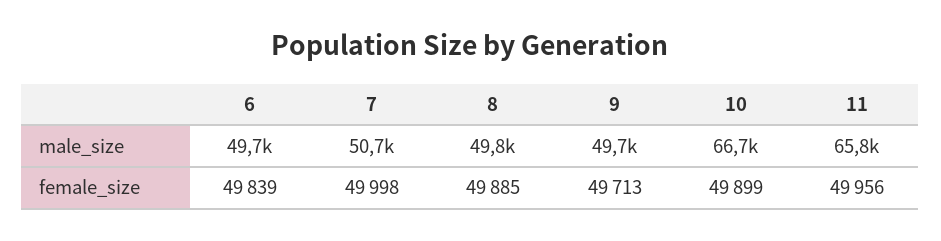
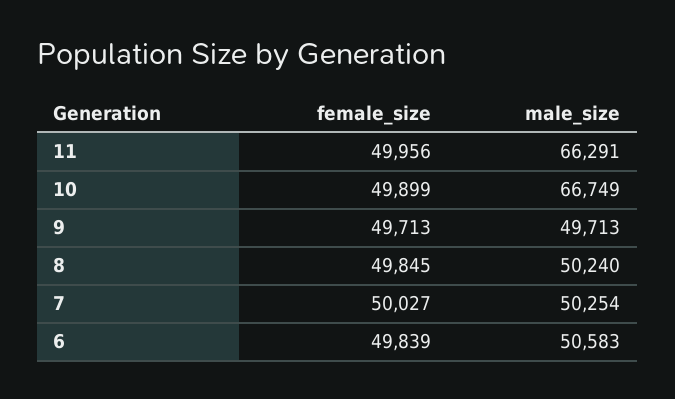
  {
    "6": {
-     "male_size": 49700,
+     "male_size": 50583,
      "female_size": 49839
    },
    "7": {
-     "male_size": 50700,
+     "male_size": 50254,
-     "female_size": 49998
+     "female_size": 50027
    },
    "8": {
-     "male_size": 49800,
+     "male_size": 50240,
-     "female_size": 49885
+     "female_size": 49845
    },
    "9": {
      "male_size": 49713,
      "female_size": 49713
    },
    "10": {
      "male_size": 66749,
      "female_size": 49899
    },
    "11": {
-     "male_size": 65800,
+     "male_size": 66291,
      "female_size": 49956
    }
  }

